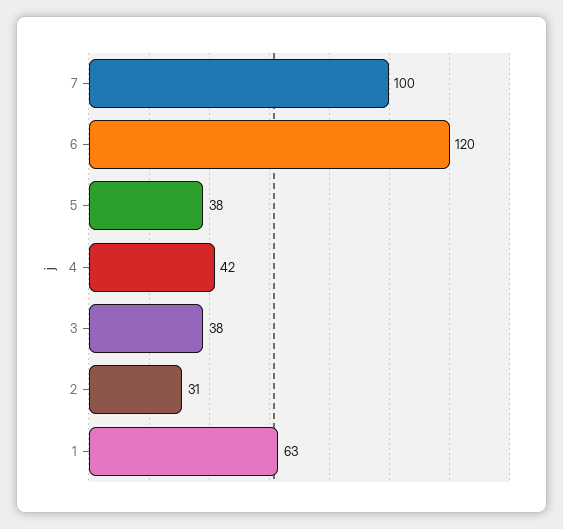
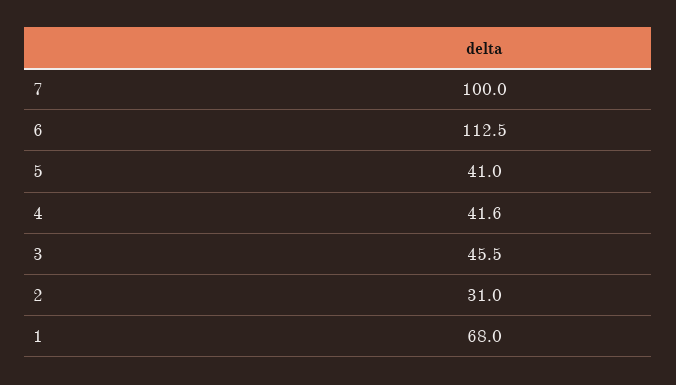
  {
    "7": 100,
-   "6": 120,
+   "6": 112.5,
-   "5": 38,
+   "5": 41,
    "4": 41.6,
-   "3": 38,
+   "3": 45.5,
    "2": 31,
-   "1": 63
+   "1": 68
  }

